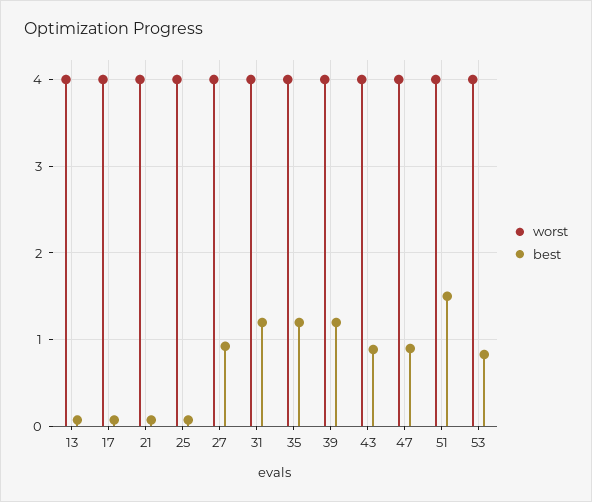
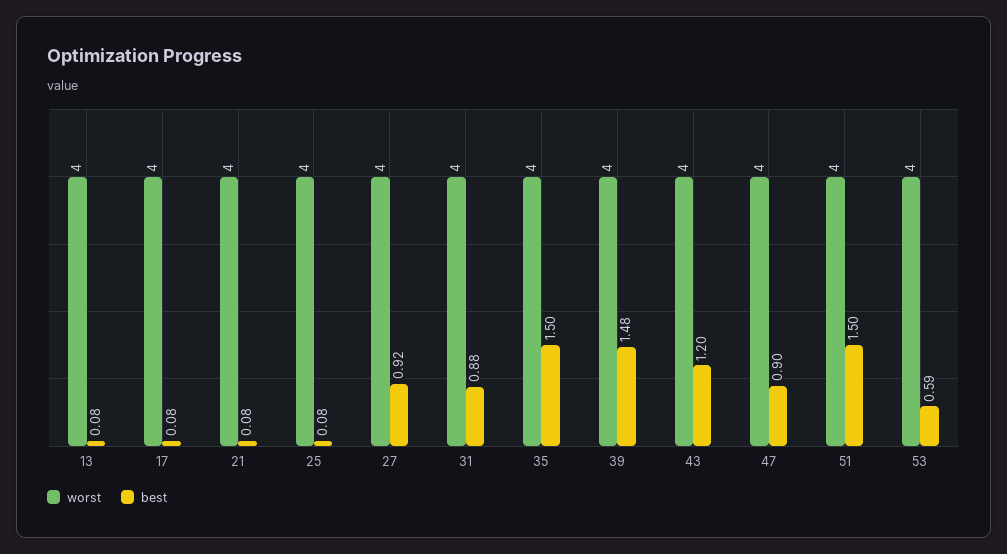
  {
    "worst": {
      "13": 4,
      "17": 4,
      "21": 4,
      "25": 4,
      "27": 4,
      "31": 4,
      "35": 4,
      "39": 4,
      "43": 4,
      "47": 4,
      "51": 4,
      "53": 4
    },
    "best": {
      "13": 0.08,
      "17": 0.08,
      "21": 0.08,
      "25": 0.08,
      "27": 0.92,
-     "31": 1.2,
+     "31": 0.88,
-     "35": 1.2,
+     "35": 1.5,
-     "39": 1.2,
+     "39": 1.48,
-     "43": 0.9,
+     "43": 1.2,
      "47": 0.9,
      "51": 1.5,
-     "53": 0.8
+     "53": 0.59
    }
  }

